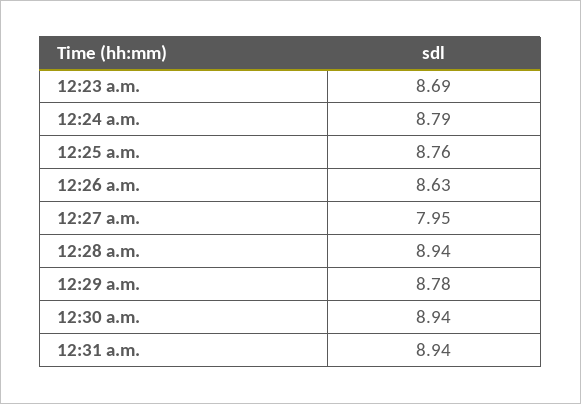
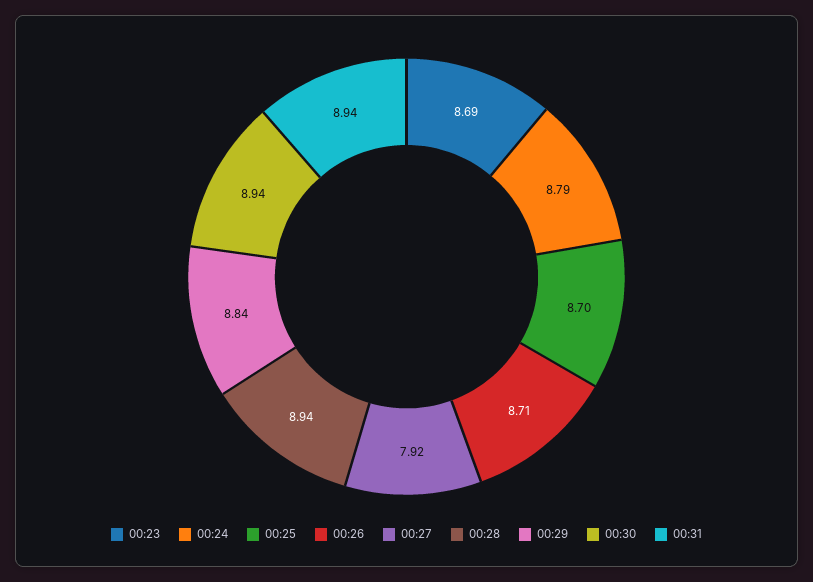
  {
    "12:23 a.m.": 8.69,
    "12:24 a.m.": 8.79,
-   "12:25 a.m.": 8.76,
+   "12:25 a.m.": 8.7,
-   "12:26 a.m.": 8.63,
+   "12:26 a.m.": 8.71,
-   "12:27 a.m.": 7.95,
+   "12:27 a.m.": 7.92,
    "12:28 a.m.": 8.94,
-   "12:29 a.m.": 8.78,
+   "12:29 a.m.": 8.84,
    "12:30 a.m.": 8.94,
    "12:31 a.m.": 8.94
  }

